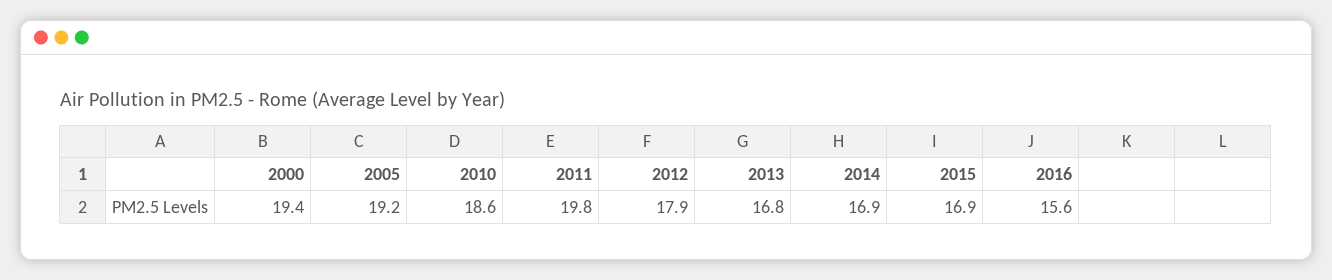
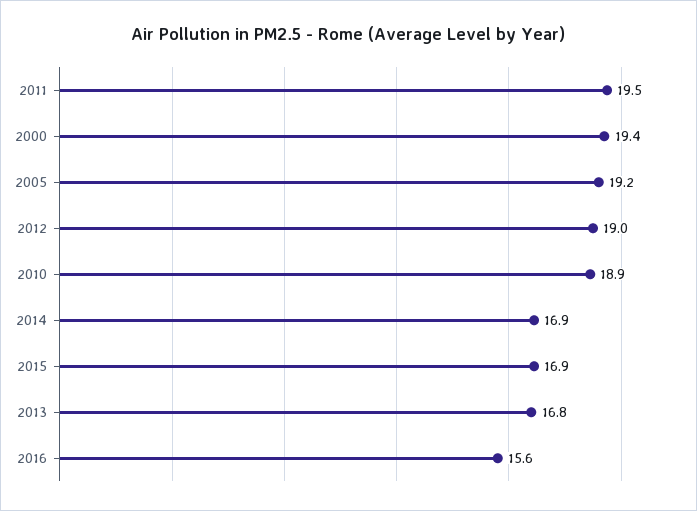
  {
    "2000": 19.4,
    "2005": 19.2,
-   "2010": 18.6,
+   "2010": 18.9,
-   "2011": 19.8,
+   "2011": 19.5,
-   "2012": 17.9,
+   "2012": 19,
    "2013": 16.8,
    "2014": 16.9,
    "2015": 16.9,
    "2016": 15.6
  }

